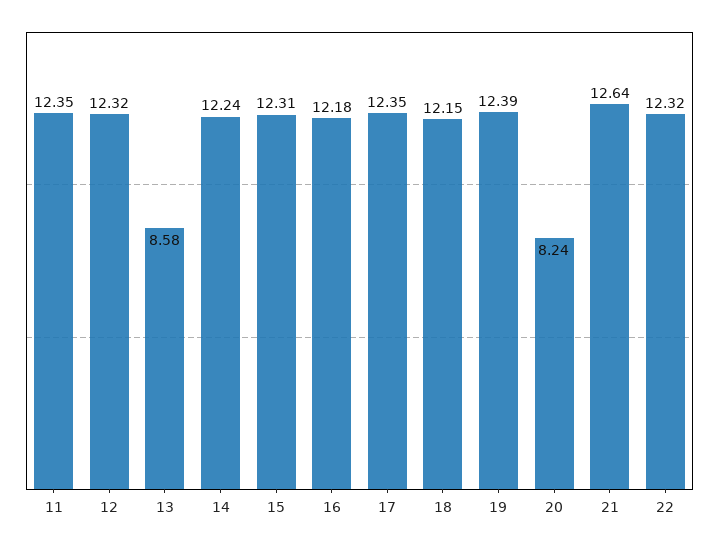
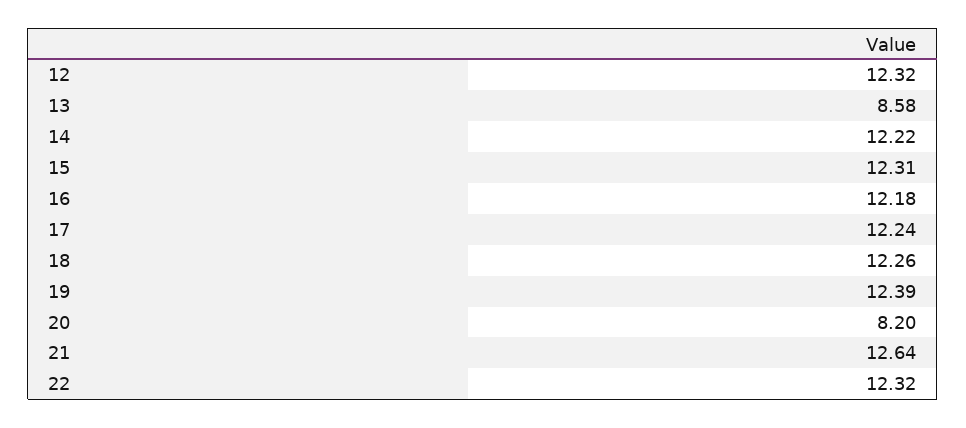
  {
-   "11": 12.35,
    "12": 12.32,
    "13": 8.58,
-   "14": 12.24,
+   "14": 12.22,
    "15": 12.31,
    "16": 12.18,
-   "17": 12.35,
+   "17": 12.24,
-   "18": 12.15,
+   "18": 12.26,
    "19": 12.39,
-   "20": 8.24,
+   "20": 8.2,
    "21": 12.64,
    "22": 12.32
  }

